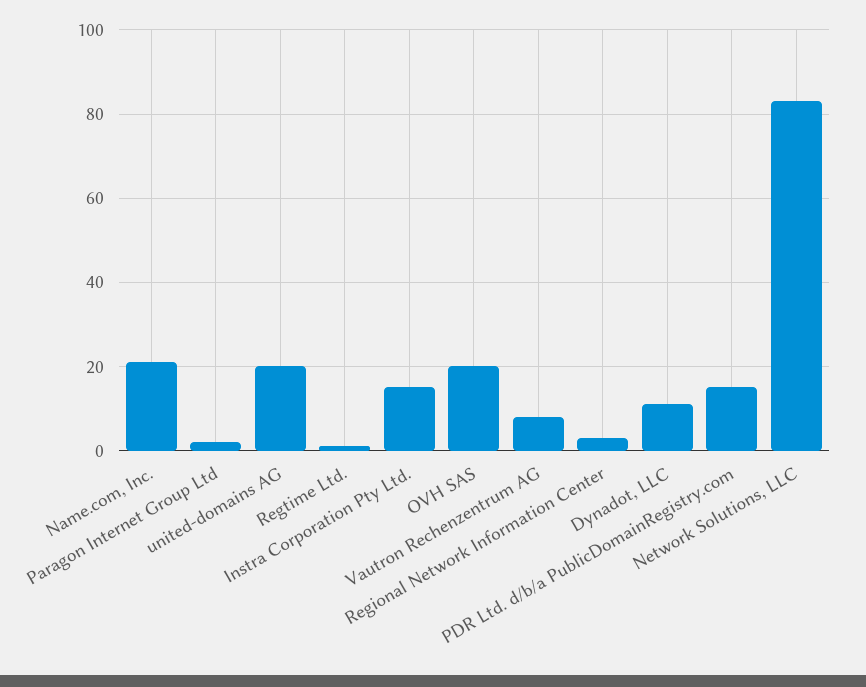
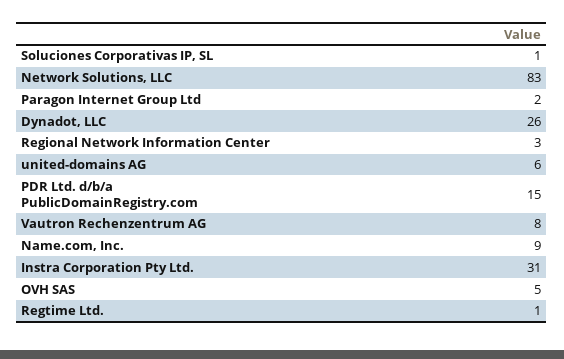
  {
-   "Name.com, Inc.": 20,
+   "Name.com, Inc.": 9,
    "Paragon Internet Group Ltd": 2,
-   "united-domains AG": 20,
+   "united-domains AG": 6,
    "Regtime Ltd.": 1,
-   "Instra Corporation Pty Ltd.": 15,
+   "Instra Corporation Pty Ltd.": 31,
-   "OVH SAS": 20,
+   "OVH SAS": 5,
    "Vautron Rechenzentrum AG": 8,
    "Regional Network Information Center": 3,
-   "Dynadot, LLC": 10,
+   "Dynadot, LLC": 26,
    "PDR Ltd. d/b/a PublicDomainRegistry.com": 15,
-   "Network Solutions, LLC": 83
+   "Network Solutions, LLC": 83,
+   "Soluciones Corporativas IP, SL": 1
  }

